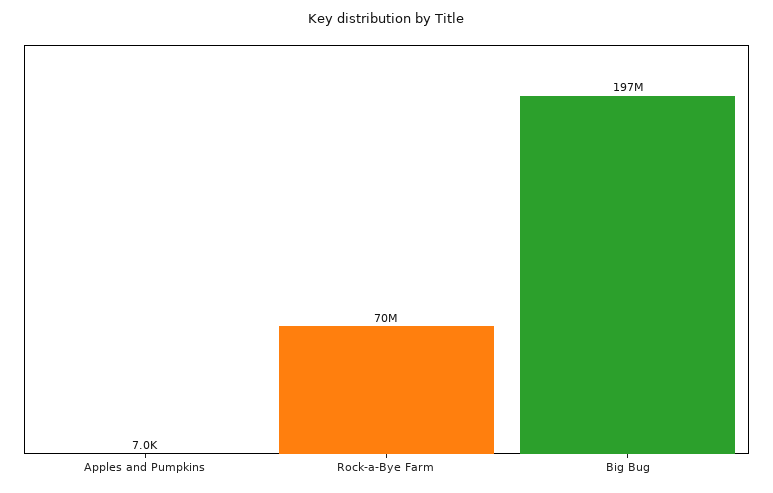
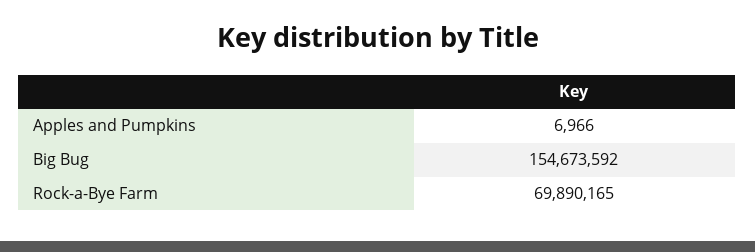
  {
    "Apples and Pumpkins": 6966,
    "Rock-a-Bye Farm": 69890165,
-   "Big Bug": 197000000
+   "Big Bug": 154673592
  }

